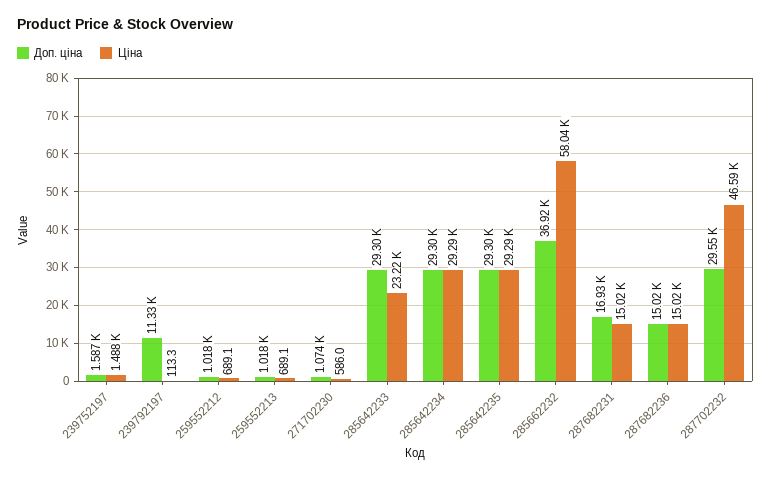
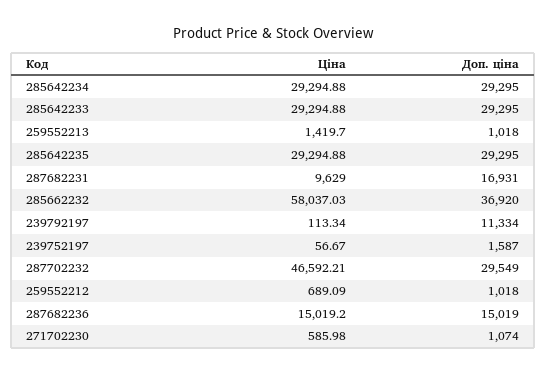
  {
    "Доп. ціна": {
      "239752197": 1587,
      "239792197": 11334,
      "259552212": 1018,
      "259552213": 1018,
      "271702230": 1074,
      "285642233": 29295,
      "285642234": 29295,
      "285642235": 29295,
      "285662232": 36920,
      "287682231": 16931,
      "287682236": 15019,
      "287702232": 29549
    },
    "Ціна": {
-     "239752197": 1488,
+     "239752197": 56.67,
      "239792197": 113.34,
      "259552212": 689.09,
-     "259552213": 689.1,
+     "259552213": 1419.7,
      "271702230": 585.98,
-     "285642233": 23220,
+     "285642233": 29294.88,
      "285642234": 29294.88,
      "285642235": 29294.88,
      "285662232": 58037.03,
-     "287682231": 15020,
+     "287682231": 9629,
      "287682236": 15019.2,
      "287702232": 46592.21
    }
  }

